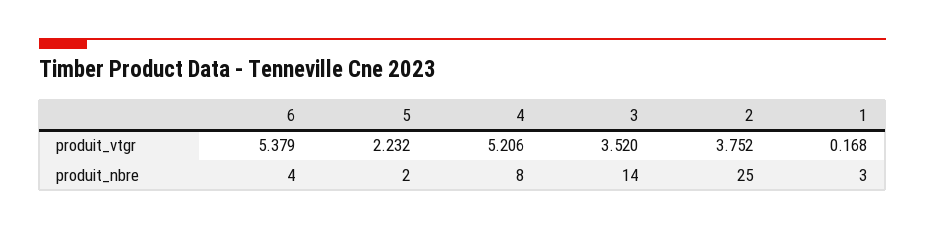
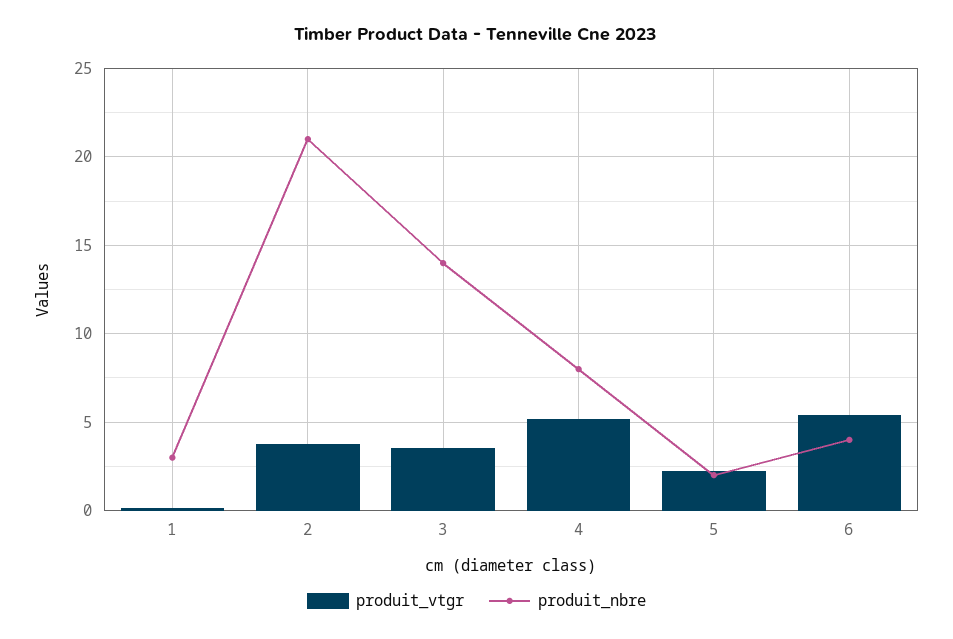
  {
    "produit_vtgr": {
      "6": 5.379,
      "5": 2.232,
      "4": 5.206,
      "3": 3.52,
      "2": 3.752,
      "1": 0.168
    },
    "produit_nbre": {
      "6": 4,
      "5": 2,
      "4": 8,
      "3": 14,
-     "2": 25,
+     "2": 21,
      "1": 3
    }
  }

